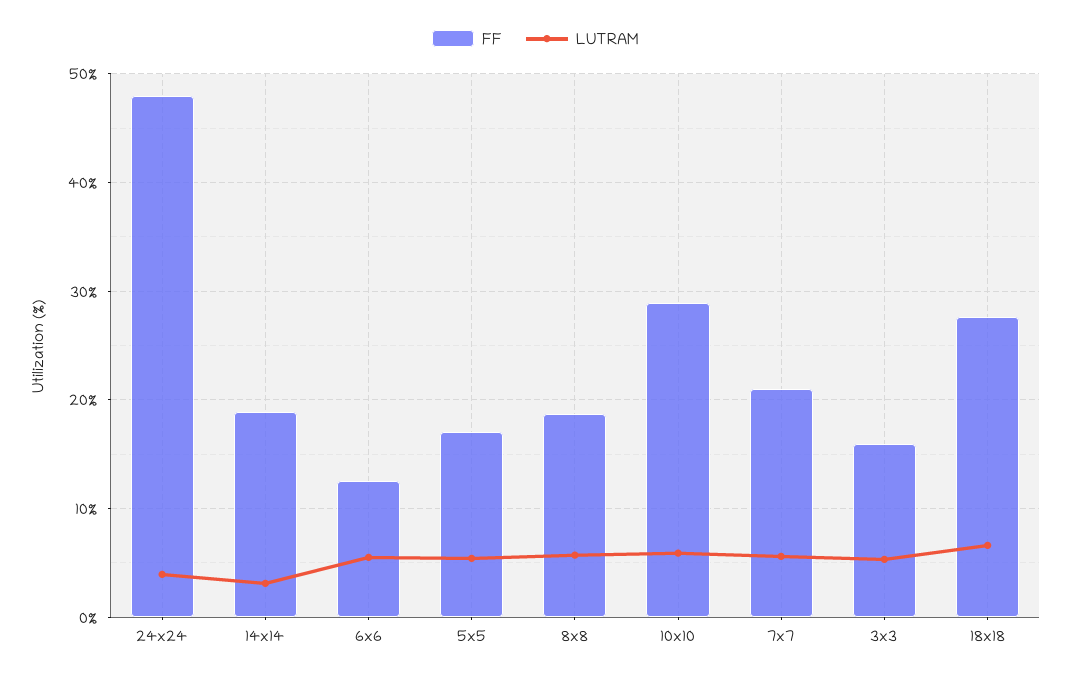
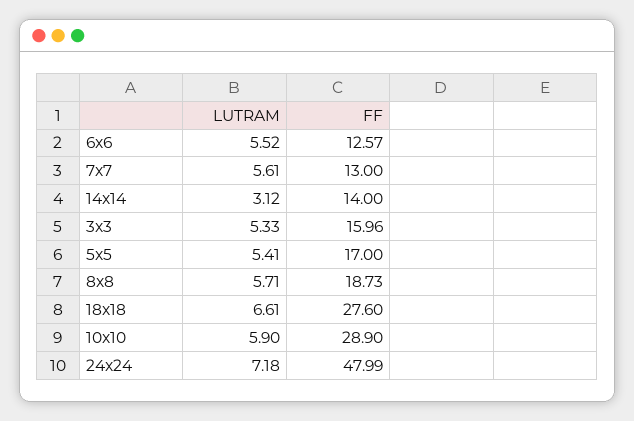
  {
    "FF": {
      "24x24": 47.99,
-     "14x14": 19,
+     "14x14": 14,
      "6x6": 12.57,
      "5x5": 17,
      "8x8": 18.73,
      "10x10": 28.9,
-     "7x7": 21,
+     "7x7": 13,
      "3x3": 15.96,
      "18x18": 27.6
    },
    "LUTRAM": {
-     "24x24": 4,
+     "24x24": 7.18,
      "14x14": 3.12,
      "6x6": 5.52,
      "5x5": 5.41,
      "8x8": 5.71,
      "10x10": 5.9,
      "7x7": 5.61,
      "3x3": 5.33,
      "18x18": 6.61
    }
  }

